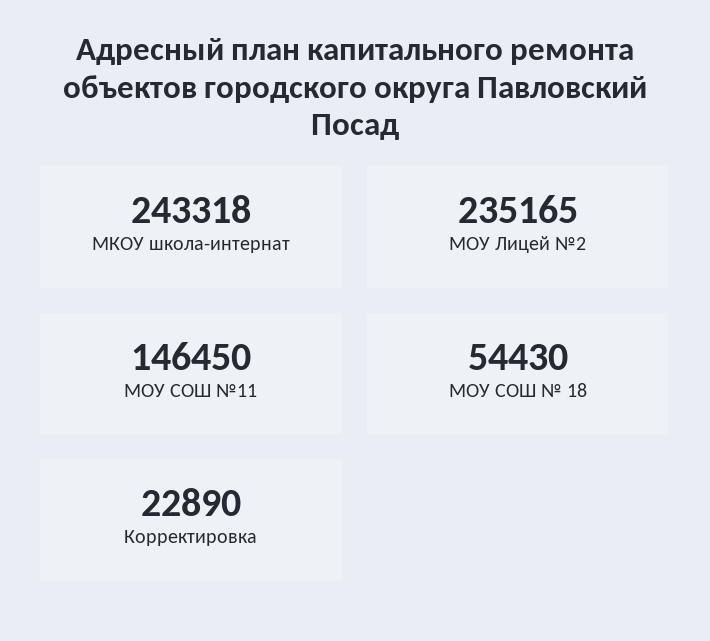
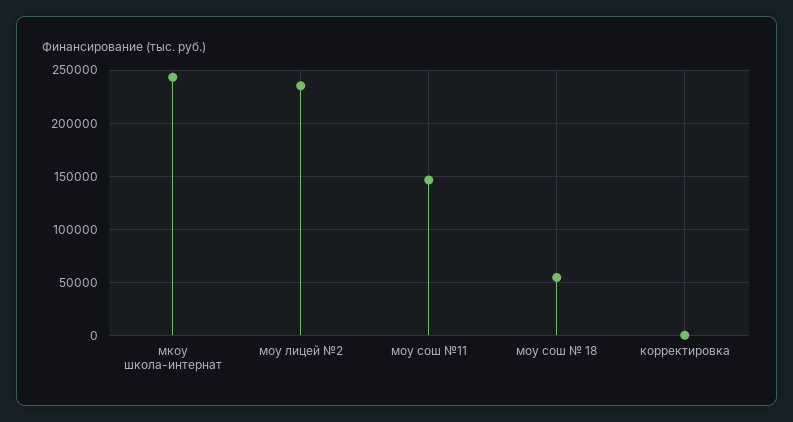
  {
    "МКОУ школа-интернат": 243318,
    "МОУ Лицей №2": 235165,
    "МОУ СОШ №11": 146450,
    "МОУ СОШ № 18": 54430,
-   "Корректировка": 22890
+   "Корректировка": 0
  }

